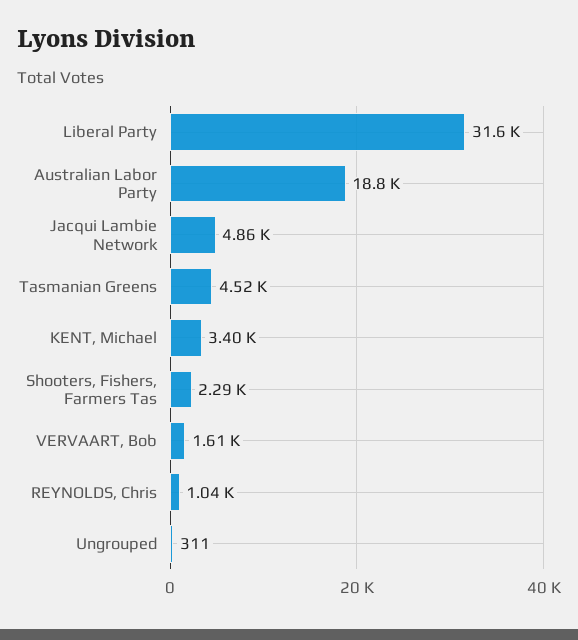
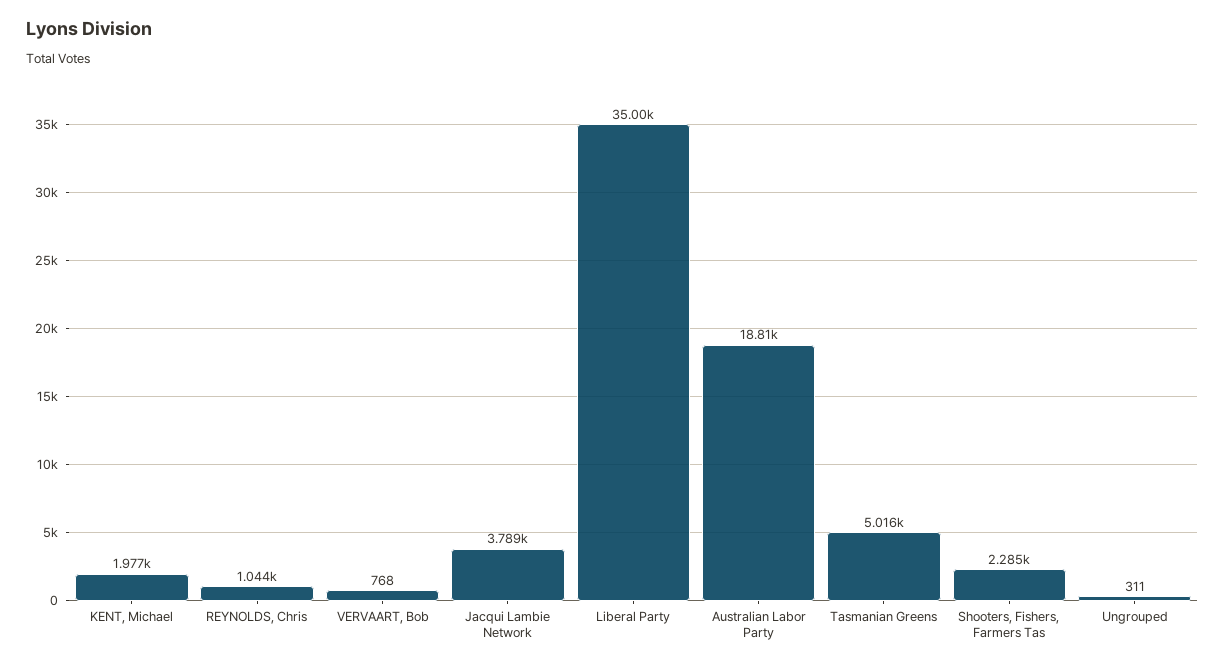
  {
-   "Liberal Party": 31600,
+   "Liberal Party": 35000,
    "Australian Labor Party": 18810,
-   "Jacqui Lambie Network": 4860,
+   "Jacqui Lambie Network": 3789,
-   "Tasmanian Greens": 4520,
+   "Tasmanian Greens": 5016,
-   "KENT, Michael": 3400,
+   "KENT, Michael": 1977,
    "Shooters, Fishers, Farmers Tas": 2285,
-   "VERVAART, Bob": 1610,
+   "VERVAART, Bob": 768,
    "REYNOLDS, Chris": 1044,
    "Ungrouped": 311
  }

